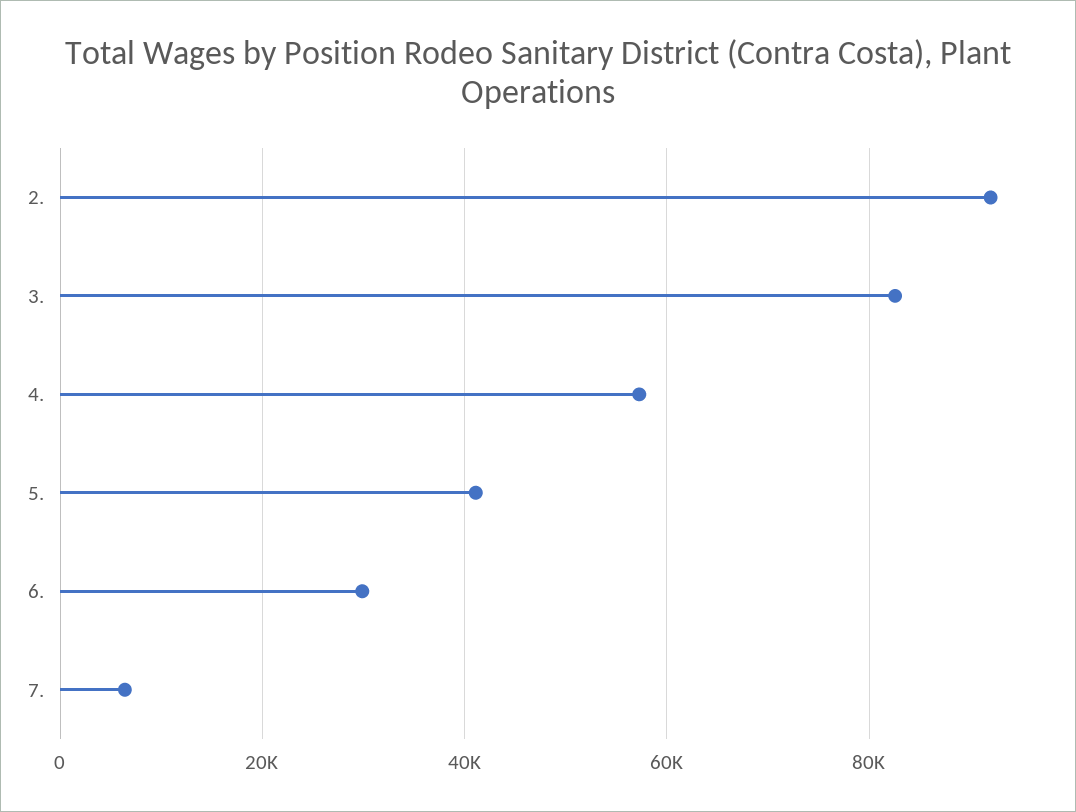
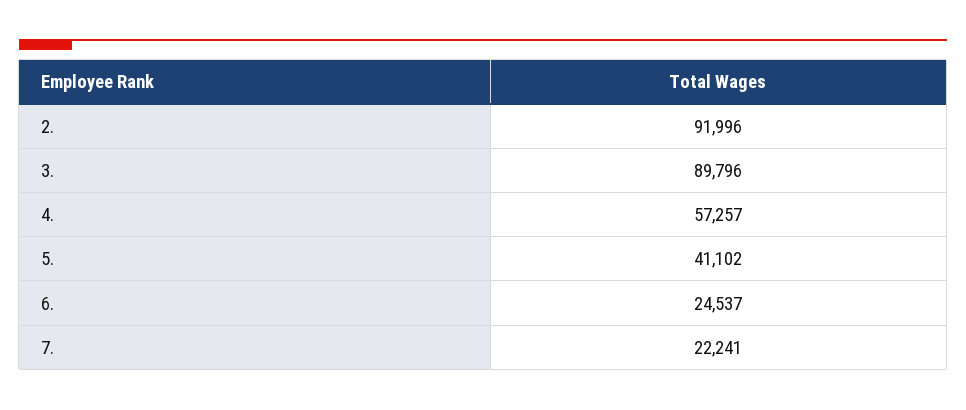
  {
    "2.": 91996,
-   "3.": 82000,
+   "3.": 89796,
    "4.": 57257,
    "5.": 41102,
-   "6.": 30000,
+   "6.": 24537,
-   "7.": 6000
+   "7.": 22241
  }

